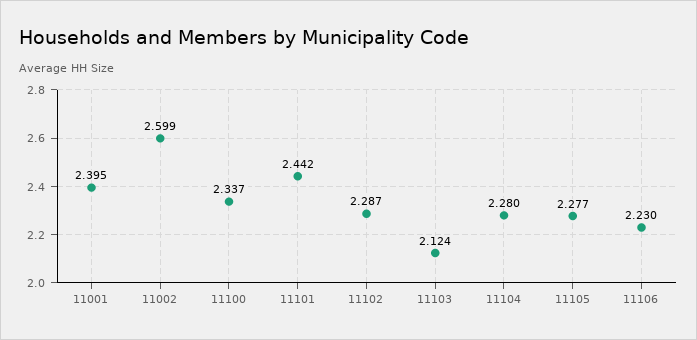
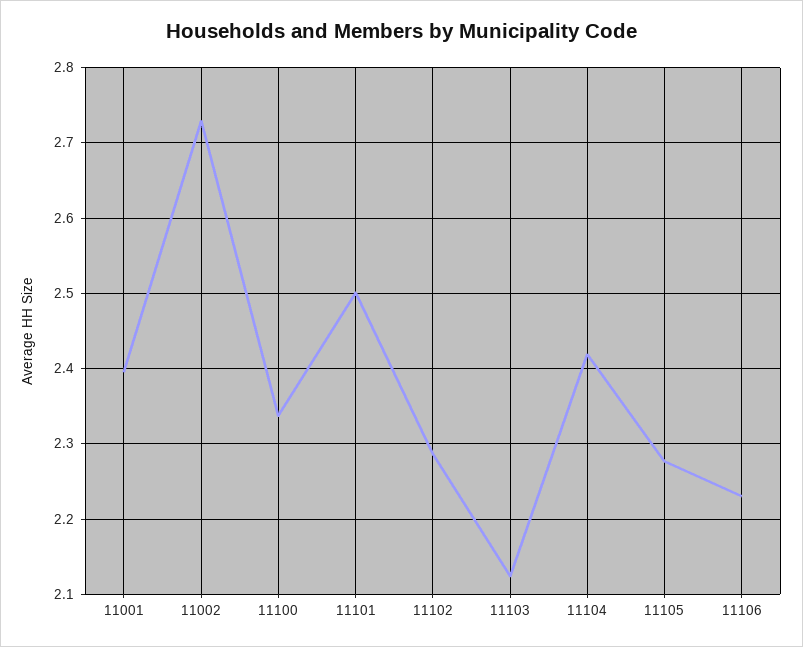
  {
    "11001": 2.395,
-   "11002": 2.599,
+   "11002": 2.73,
    "11100": 2.337,
-   "11101": 2.442,
+   "11101": 2.5,
    "11102": 2.287,
    "11103": 2.124,
-   "11104": 2.28,
+   "11104": 2.42,
    "11105": 2.277,
    "11106": 2.23
  }

